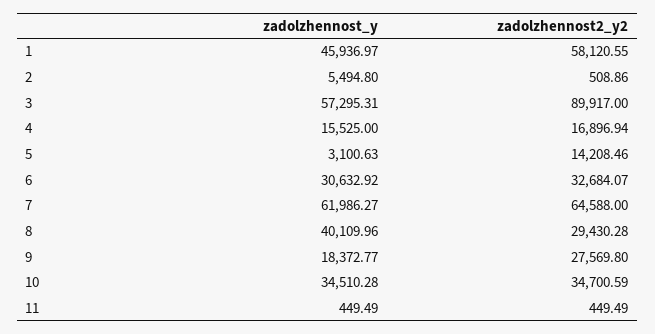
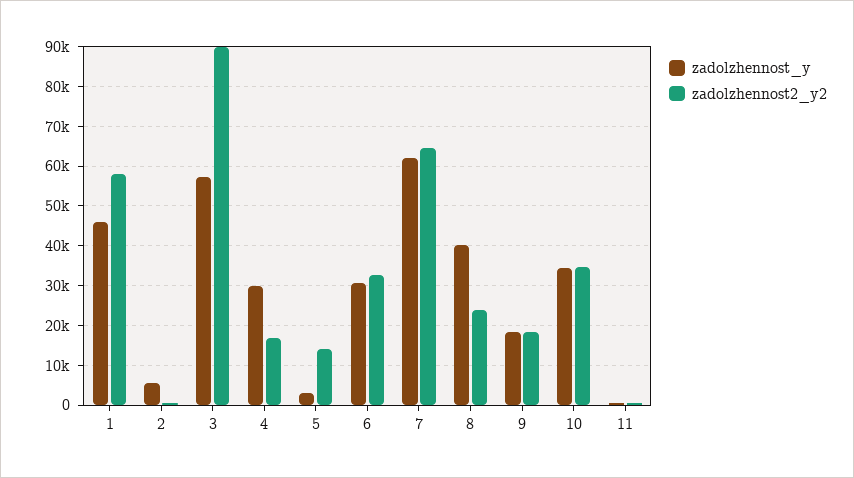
  {
    "zadolzhennost_y": {
      "1": 45936.97,
      "2": 5494.8,
      "3": 57295.31,
-     "4": 15525,
+     "4": 30000,
      "5": 3100.63,
      "6": 30632.92,
      "7": 61986.27,
      "8": 40109.96,
      "9": 18372.77,
      "10": 34510.28,
      "11": 449.49
    },
    "zadolzhennost2_y2": {
      "1": 58120.55,
      "2": 508.86,
      "3": 89917,
      "4": 16896.94,
      "5": 14208.46,
      "6": 32684.07,
      "7": 64588,
-     "8": 29430.28,
+     "8": 24000,
-     "9": 27569.8,
+     "9": 18000,
      "10": 34700.59,
      "11": 449.49
    }
  }

